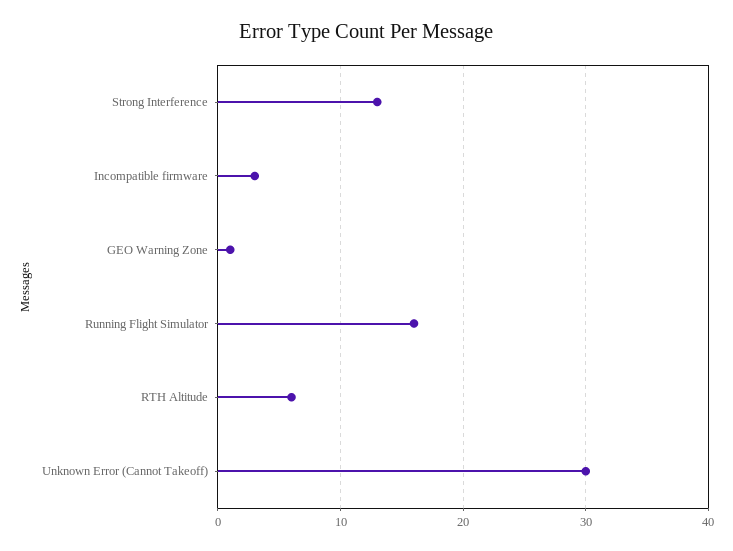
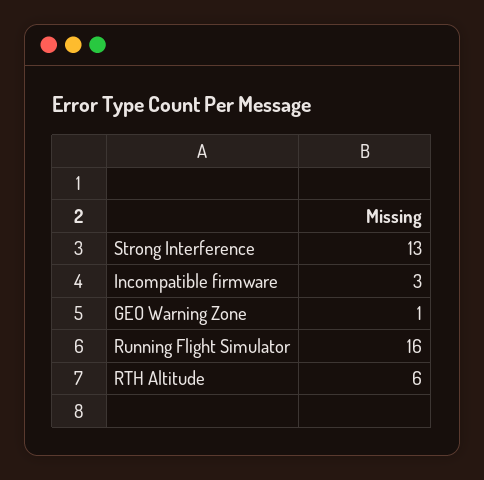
  {
    "Strong Interference": 13,
    "Incompatible firmware": 3,
    "GEO Warning Zone": 1,
    "Running Flight Simulator": 16,
-   "RTH Altitude": 6,
+   "RTH Altitude": 6
-   "Unknown Error (Cannot Takeoff)": 30
  }

